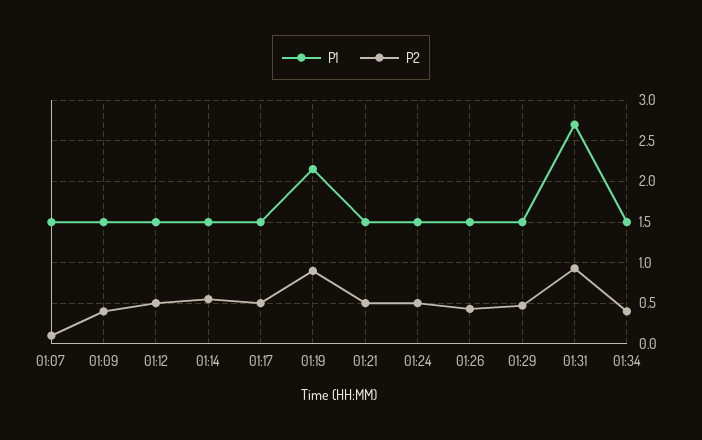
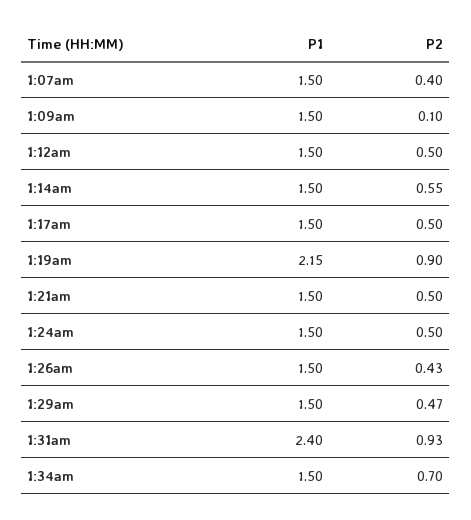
  {
    "P1": {
      "01:07": 1.5,
      "01:09": 1.5,
      "01:12": 1.5,
      "01:14": 1.5,
      "01:17": 1.5,
      "01:19": 2.15,
      "01:21": 1.5,
      "01:24": 1.5,
      "01:26": 1.5,
      "01:29": 1.5,
-     "01:31": 2.7,
+     "01:31": 2.4,
      "01:34": 1.5
    },
    "P2": {
-     "01:07": 0.1,
+     "01:07": 0.4,
-     "01:09": 0.4,
+     "01:09": 0.1,
      "01:12": 0.5,
      "01:14": 0.55,
      "01:17": 0.5,
      "01:19": 0.9,
      "01:21": 0.5,
      "01:24": 0.5,
      "01:26": 0.43,
      "01:29": 0.47,
      "01:31": 0.93,
-     "01:34": 0.4
+     "01:34": 0.7
    }
  }

